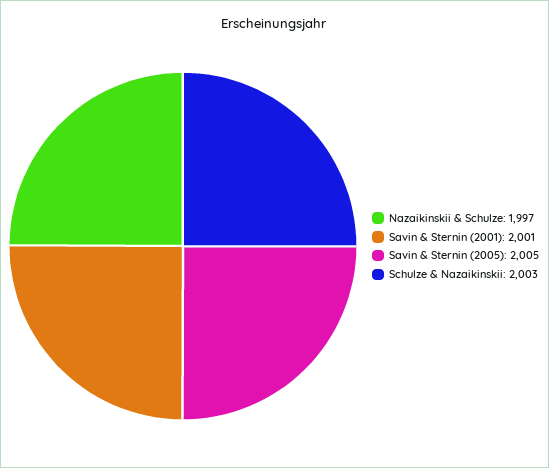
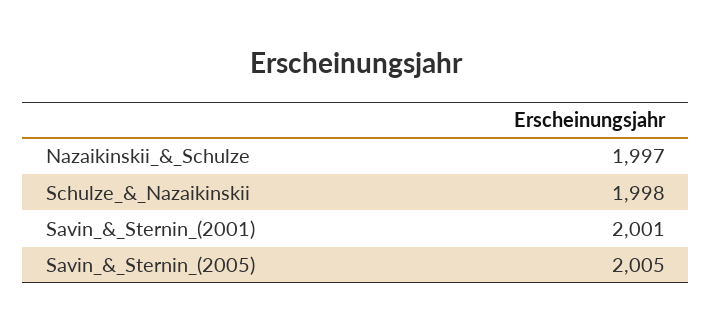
  {
    "Nazaikinskii & Schulze": 1997,
    "Savin & Sternin (2001)": 2001,
    "Savin & Sternin (2005)": 2005,
-   "Schulze & Nazaikinskii": 2003
+   "Schulze & Nazaikinskii": 1998
  }

